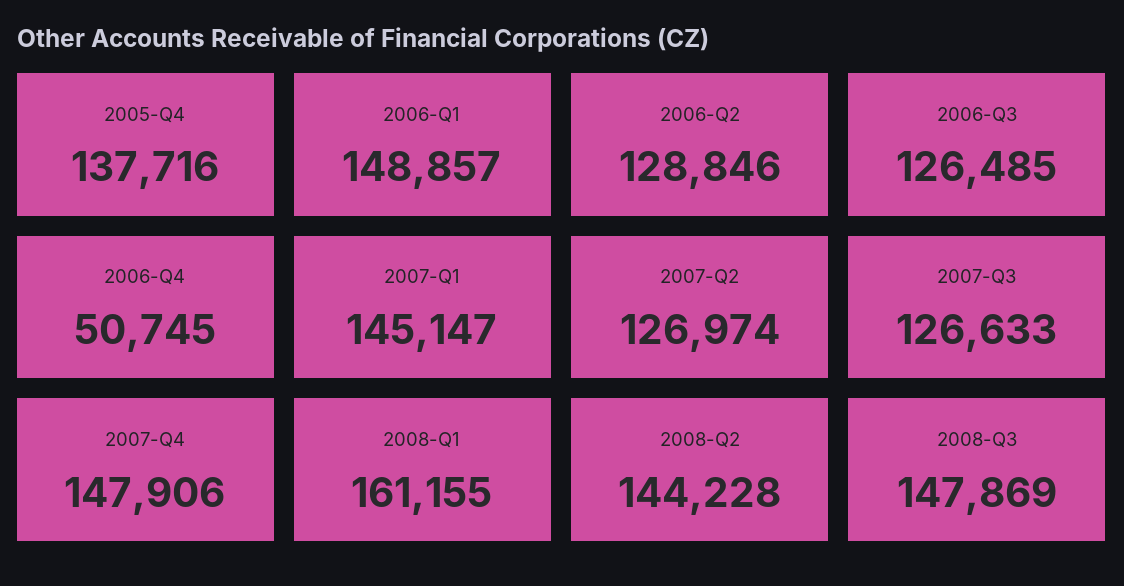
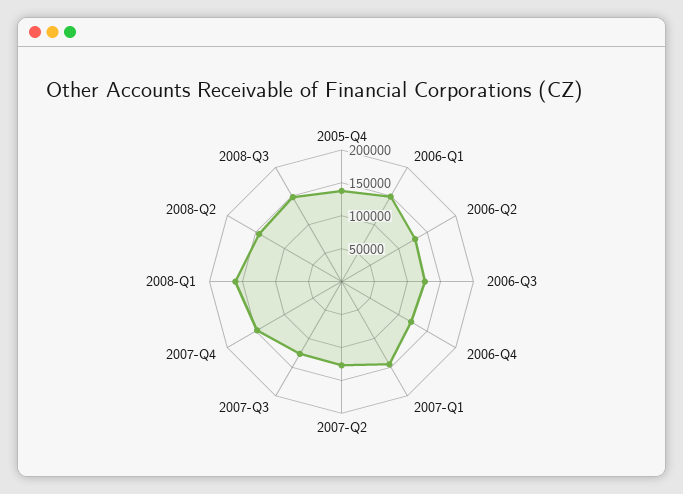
  {
    "2005-Q4": 137716,
    "2006-Q1": 148857,
    "2006-Q2": 128846,
    "2006-Q3": 126485,
-   "2006-Q4": 50745,
+   "2006-Q4": 125000,
    "2007-Q1": 145147,
    "2007-Q2": 126974,
    "2007-Q3": 126633,
    "2007-Q4": 147906,
    "2008-Q1": 161155,
    "2008-Q2": 144228,
    "2008-Q3": 147869
  }

